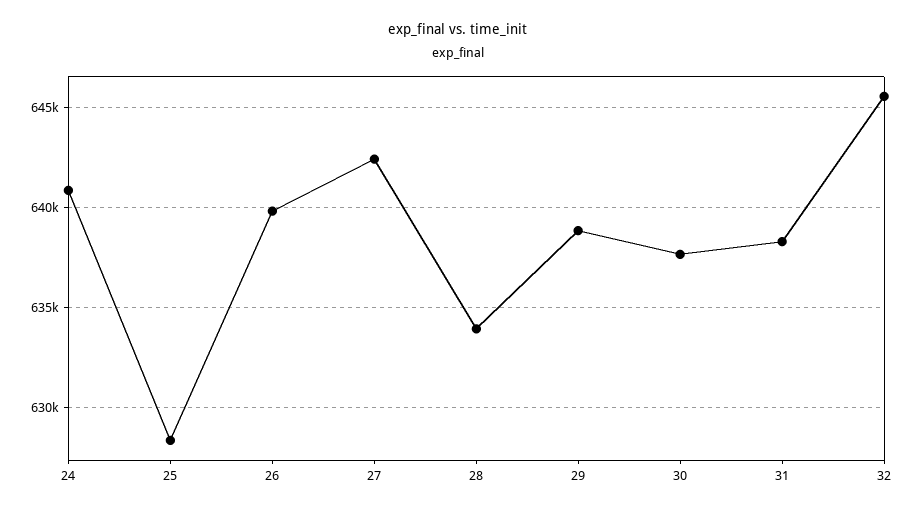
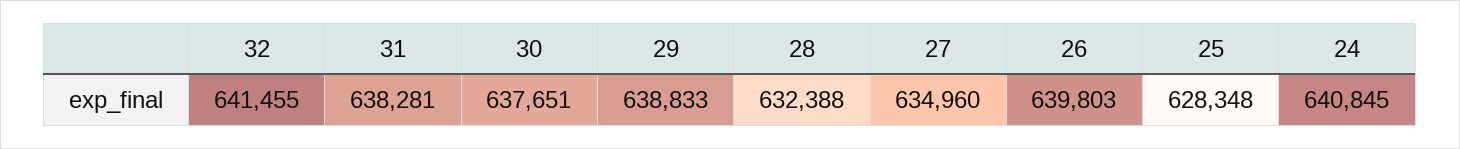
  {
    "24": 640845,
    "25": 628348,
    "26": 639803,
-   "27": 642500,
+   "27": 634960,
-   "28": 634000,
+   "28": 632388,
    "29": 638833,
    "30": 637651,
    "31": 638281,
-   "32": 645500
+   "32": 641455
  }

